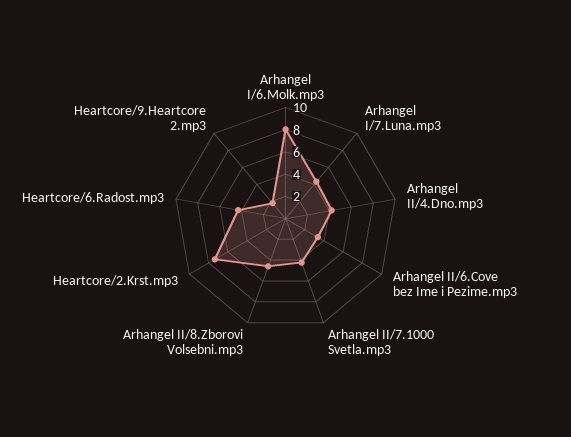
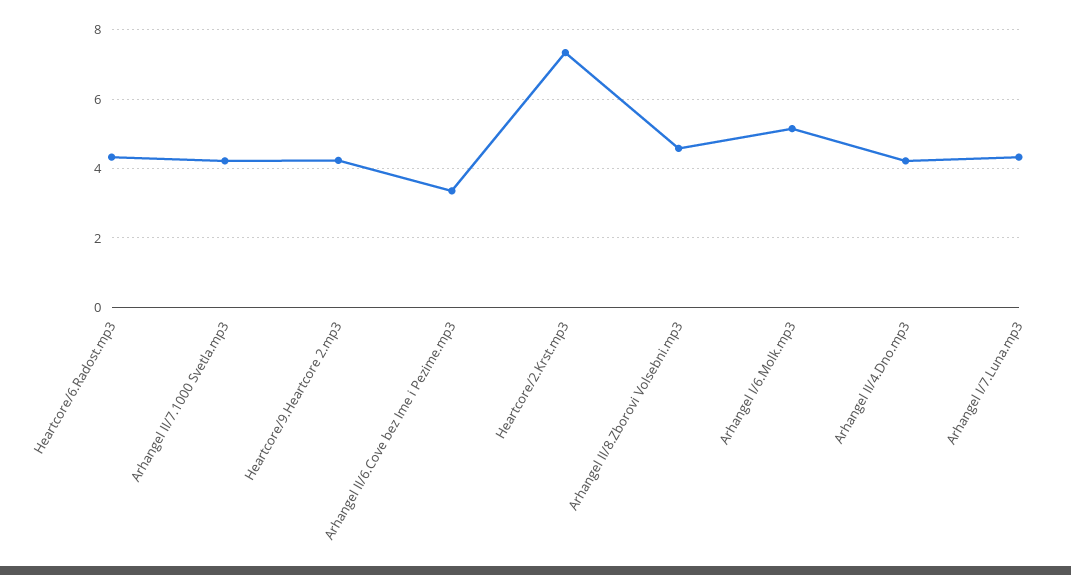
  {
-   "Arhangel I/6.Molk.mp3": 8,
+   "Arhangel I/6.Molk.mp3": 5.2,
    "Arhangel I/7.Luna.mp3": 4.4,
    "Arhangel II/4.Dno.mp3": 4.2,
    "Arhangel II/6.Cove bez Ime i Pezime.mp3": 3.4,
    "Arhangel II/7.1000 Svetla.mp3": 4.2,
    "Arhangel II/8.Zborovi Volsebni.mp3": 4.6,
    "Heartcore/2.Krst.mp3": 7.4,
    "Heartcore/6.Radost.mp3": 4.4,
-   "Heartcore/9.Heartcore 2.mp3": 2
+   "Heartcore/9.Heartcore 2.mp3": 4.2
  }

